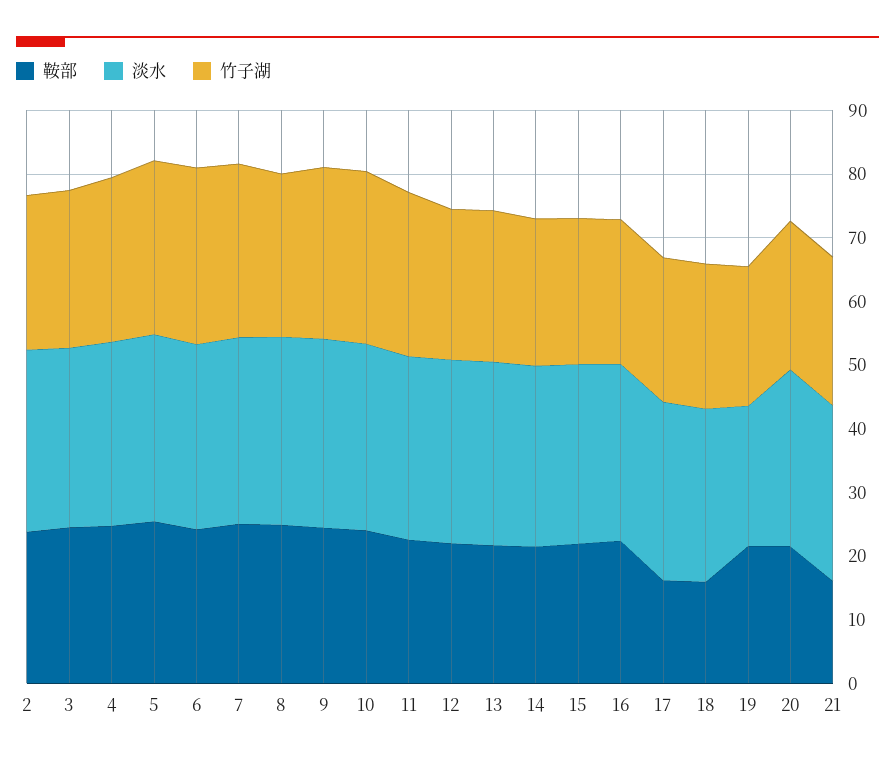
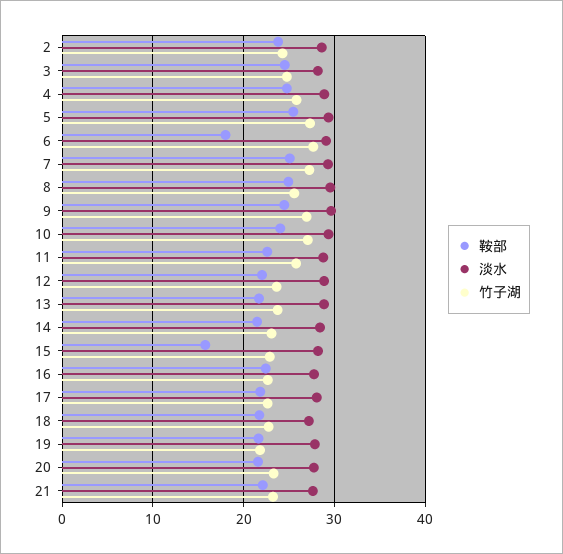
  {
    "鞍部": {
      "2": 24,
      "3": 25,
      "4": 25,
      "5": 25,
-     "6": 24,
+     "6": 18,
      "7": 25,
      "8": 25,
      "9": 24,
      "10": 24,
      "11": 23,
      "12": 22,
      "13": 22,
      "14": 21,
-     "15": 22,
+     "15": 16,
      "16": 22,
-     "17": 16,
+     "17": 22,
-     "18": 16,
+     "18": 22,
      "19": 22,
      "20": 22,
-     "21": 16
+     "21": 22
    },
    "淡水": {
      "2": 29,
      "3": 28,
      "4": 29,
      "5": 29,
      "6": 29,
      "7": 29,
      "8": 30,
      "9": 30,
      "10": 29,
      "11": 29,
      "12": 29,
      "13": 29,
      "14": 28,
      "15": 28,
      "16": 28,
      "17": 28,
      "18": 27,
-     "19": 22,
+     "19": 28,
      "20": 28,
      "21": 28
    },
    "竹子湖": {
      "2": 24,
      "3": 25,
      "4": 26,
      "5": 27,
      "6": 28,
      "7": 27,
      "8": 26,
      "9": 27,
      "10": 27,
      "11": 26,
      "12": 24,
      "13": 24,
      "14": 23,
      "15": 23,
      "16": 23,
      "17": 23,
      "18": 23,
      "19": 22,
      "20": 23,
      "21": 23
    }
  }

